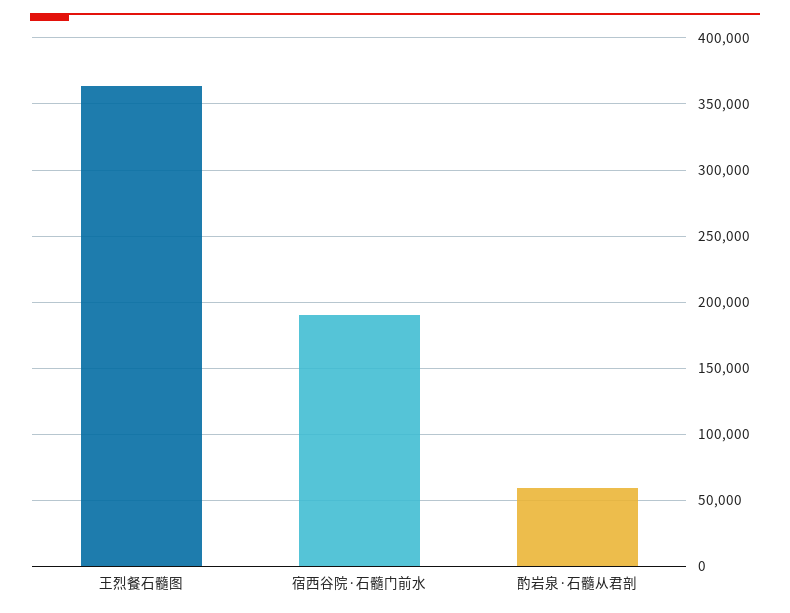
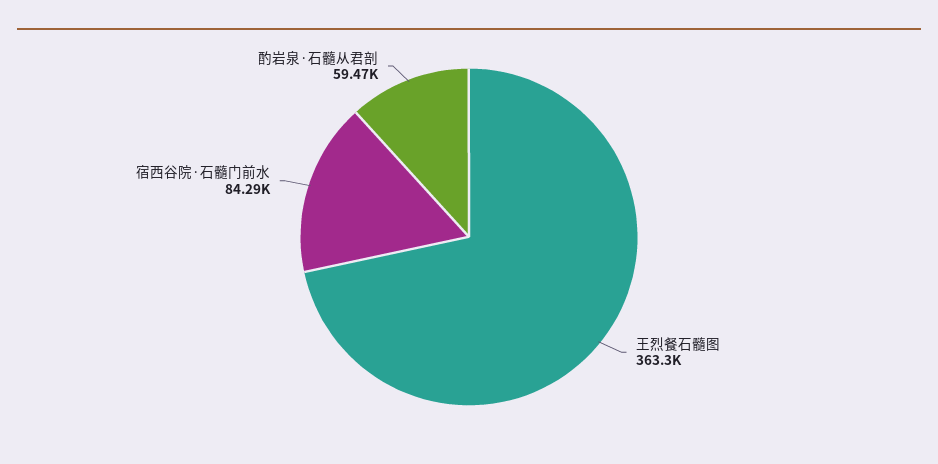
  {
    "王烈餐石髓图": 363300,
-   "宿西谷院·石髓门前水": 190000,
+   "宿西谷院·石髓门前水": 84290,
    "酌岩泉·石髓从君剖": 59470
  }

